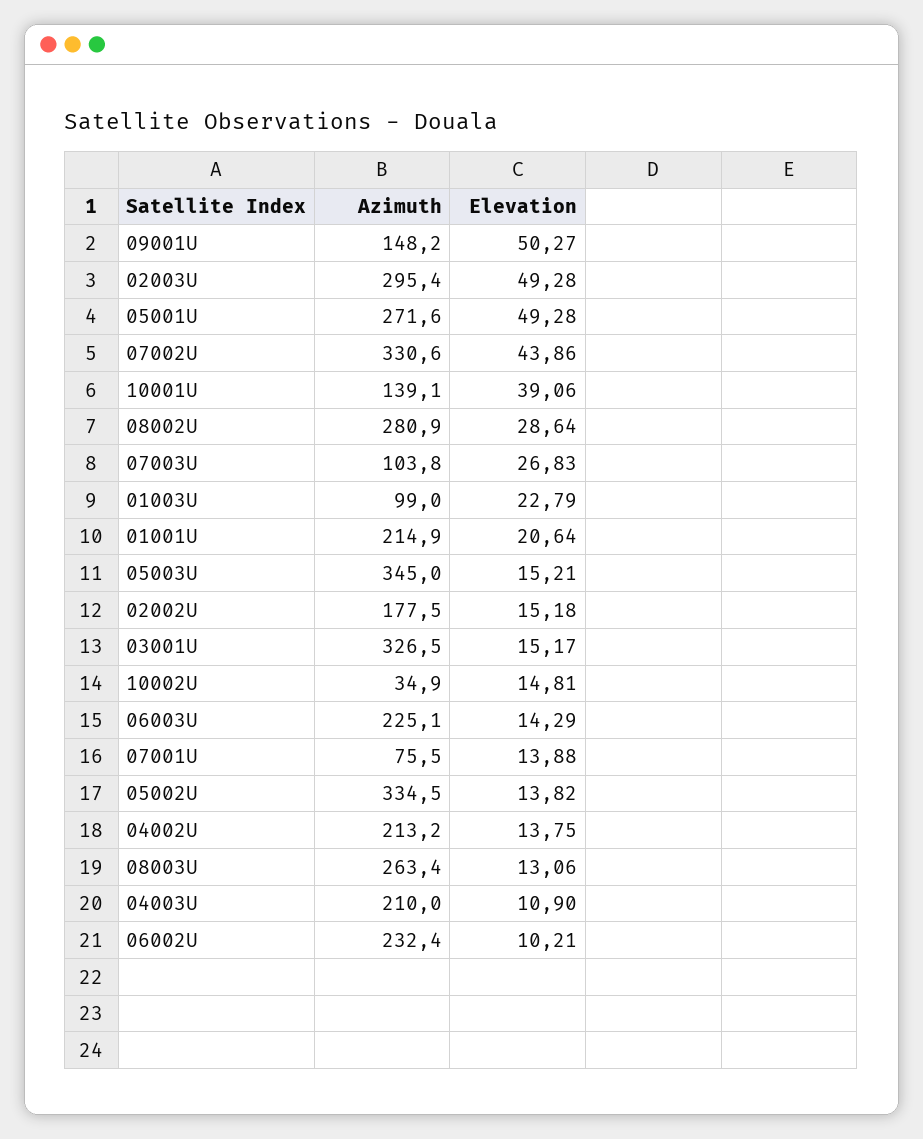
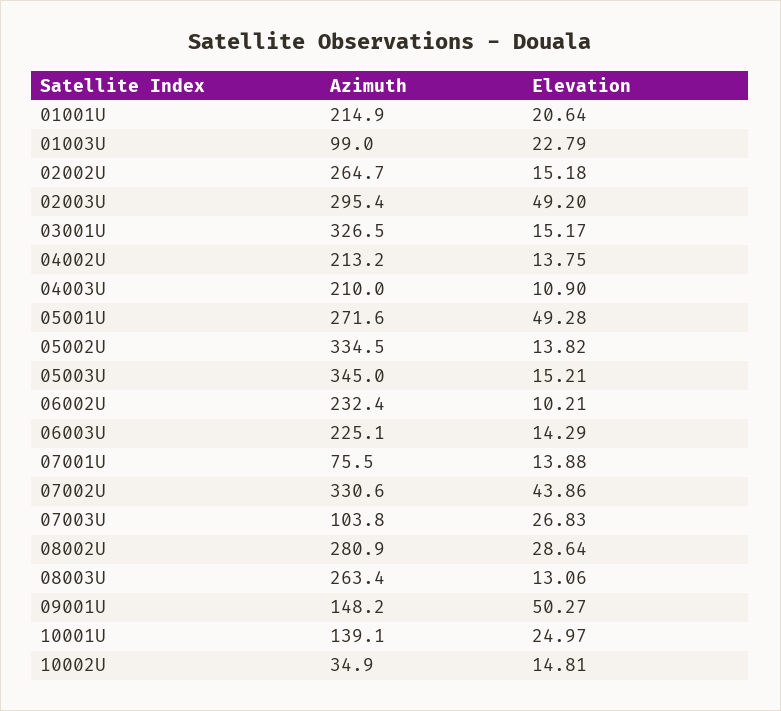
  {
    "Azimuth": {
      "09001U": 148.2,
      "02003U": 295.4,
      "05001U": 271.6,
      "07002U": 330.6,
      "10001U": 139.1,
      "08002U": 280.9,
      "07003U": 103.8,
      "01003U": 99,
      "01001U": 214.9,
      "05003U": 345,
-     "02002U": 177.5,
+     "02002U": 264.7,
      "03001U": 326.5,
      "10002U": 34.9,
      "06003U": 225.1,
      "07001U": 75.5,
      "05002U": 334.5,
      "04002U": 213.2,
      "08003U": 263.4,
      "04003U": 210,
      "06002U": 232.4
    },
    "Elevation": {
      "09001U": 50.27,
-     "02003U": 49.28,
+     "02003U": 49.2,
      "05001U": 49.28,
      "07002U": 43.86,
-     "10001U": 39.06,
+     "10001U": 24.97,
      "08002U": 28.64,
      "07003U": 26.83,
      "01003U": 22.79,
      "01001U": 20.64,
      "05003U": 15.21,
      "02002U": 15.18,
      "03001U": 15.17,
      "10002U": 14.81,
      "06003U": 14.29,
      "07001U": 13.88,
      "05002U": 13.82,
      "04002U": 13.75,
      "08003U": 13.06,
      "04003U": 10.9,
      "06002U": 10.21
    }
  }

